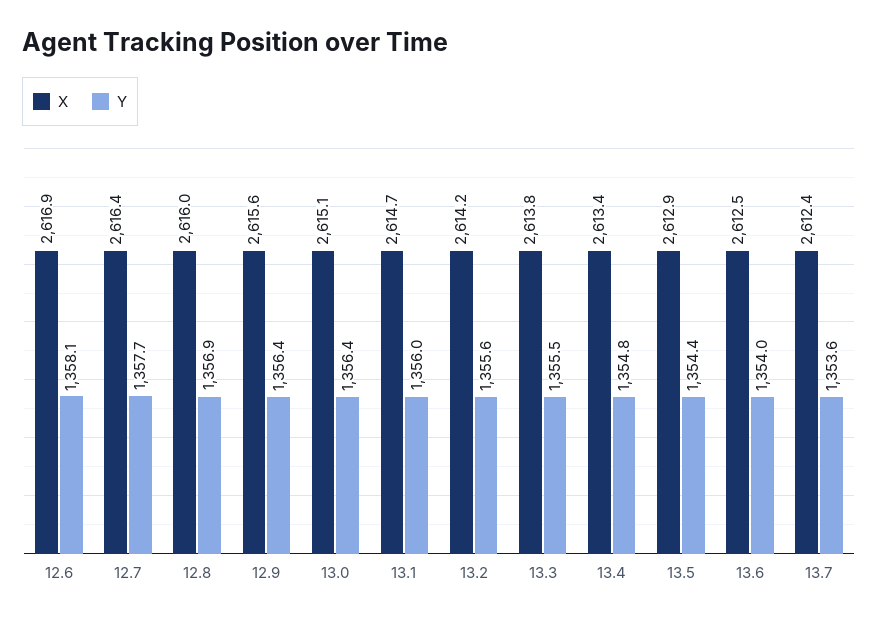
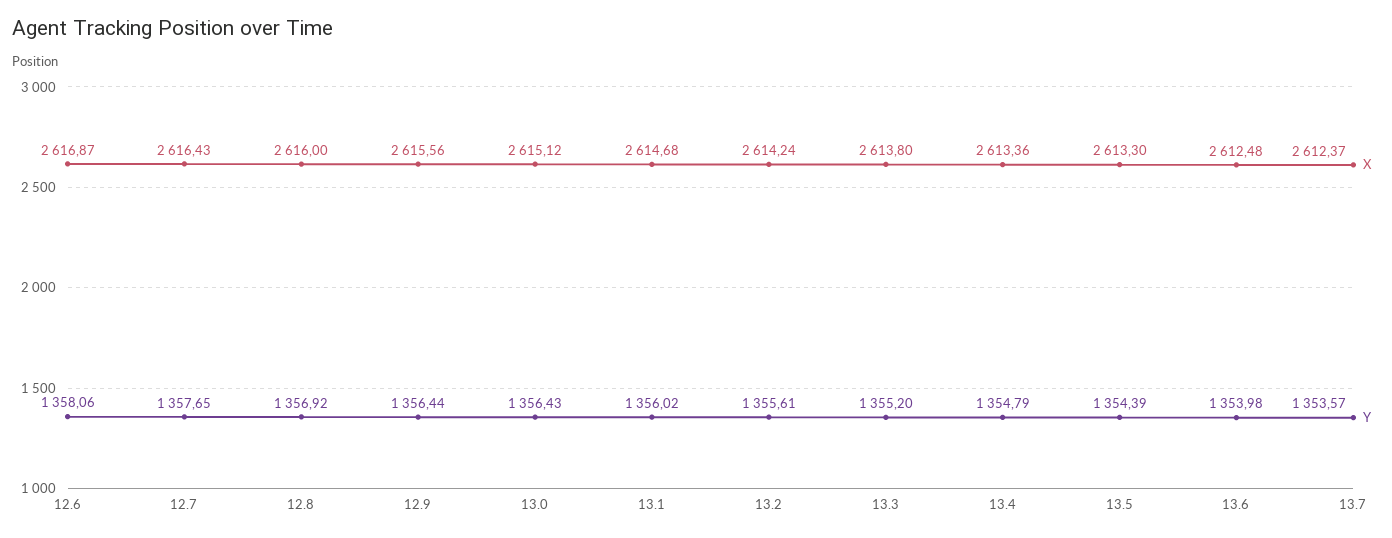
  {
    "X": {
      "12.6": 2616.87,
      "12.7": 2616.43,
      "12.8": 2616,
      "12.9": 2615.56,
      "13.0": 2615.12,
      "13.1": 2614.68,
      "13.2": 2614.24,
      "13.3": 2613.8,
      "13.4": 2613.36,
-     "13.5": 2612.9,
+     "13.5": 2613.3,
      "13.6": 2612.48,
      "13.7": 2612.37
    },
    "Y": {
      "12.6": 1358.06,
      "12.7": 1357.65,
      "12.8": 1356.92,
      "12.9": 1356.44,
      "13.0": 1356.43,
      "13.1": 1356.02,
      "13.2": 1355.61,
-     "13.3": 1355.5,
+     "13.3": 1355.2,
      "13.4": 1354.79,
      "13.5": 1354.39,
      "13.6": 1353.98,
      "13.7": 1353.57
    }
  }

